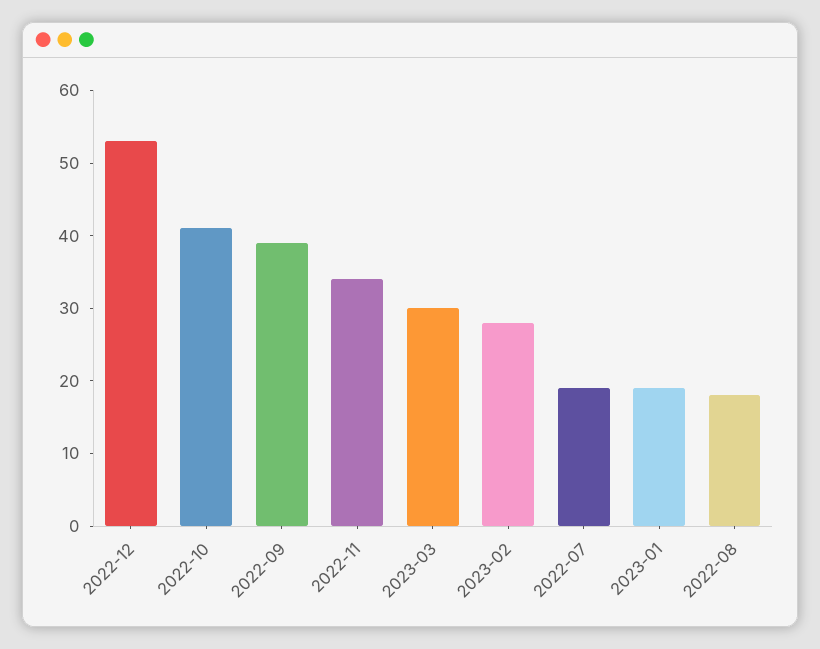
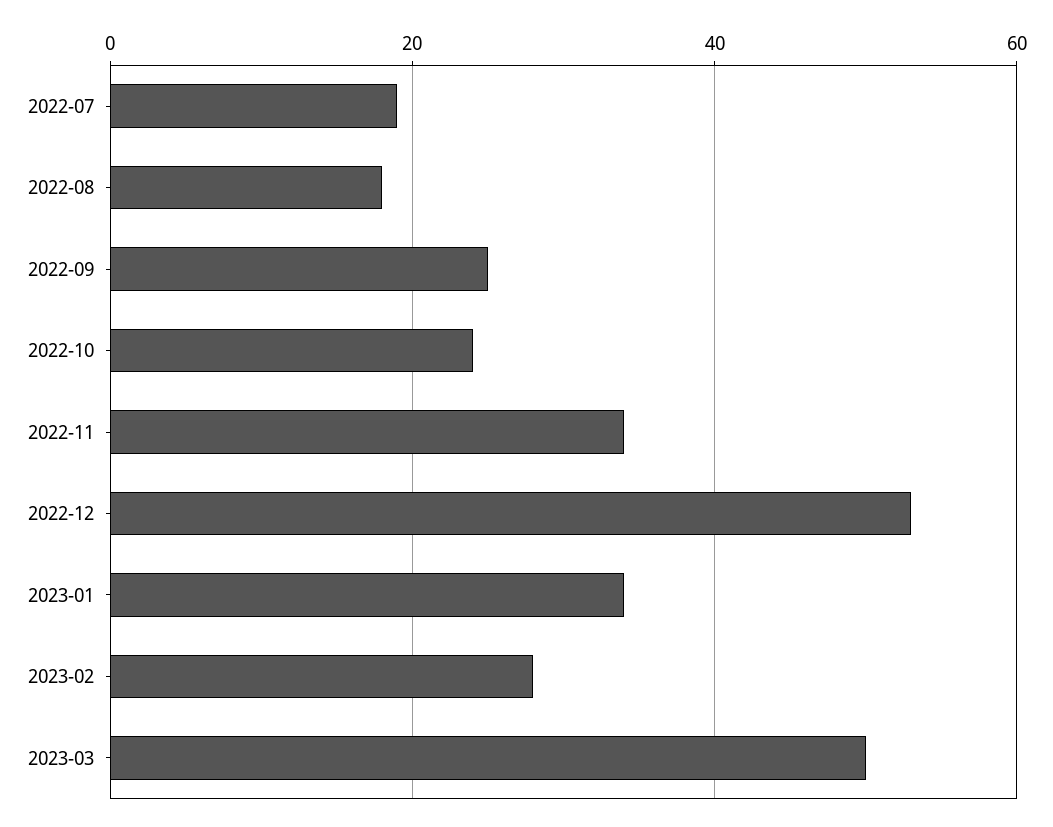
  {
    "2022-12": 55,
-   "2022-10": 40,
+   "2022-10": 25,
-   "2022-09": 40,
+   "2022-09": 25,
    "2022-11": 35,
-   "2023-03": 30,
+   "2023-03": 50,
    "2023-02": 30,
    "2022-07": 20,
-   "2023-01": 20,
+   "2023-01": 35,
    "2022-08": 20
  }

